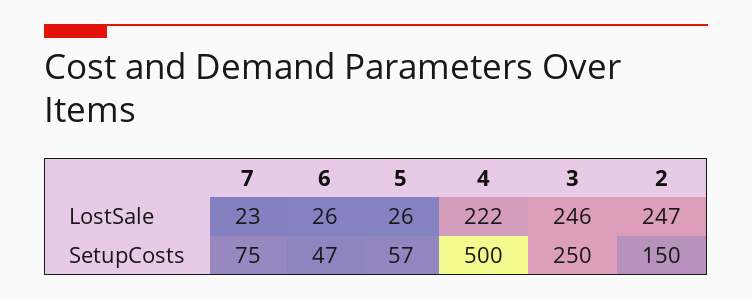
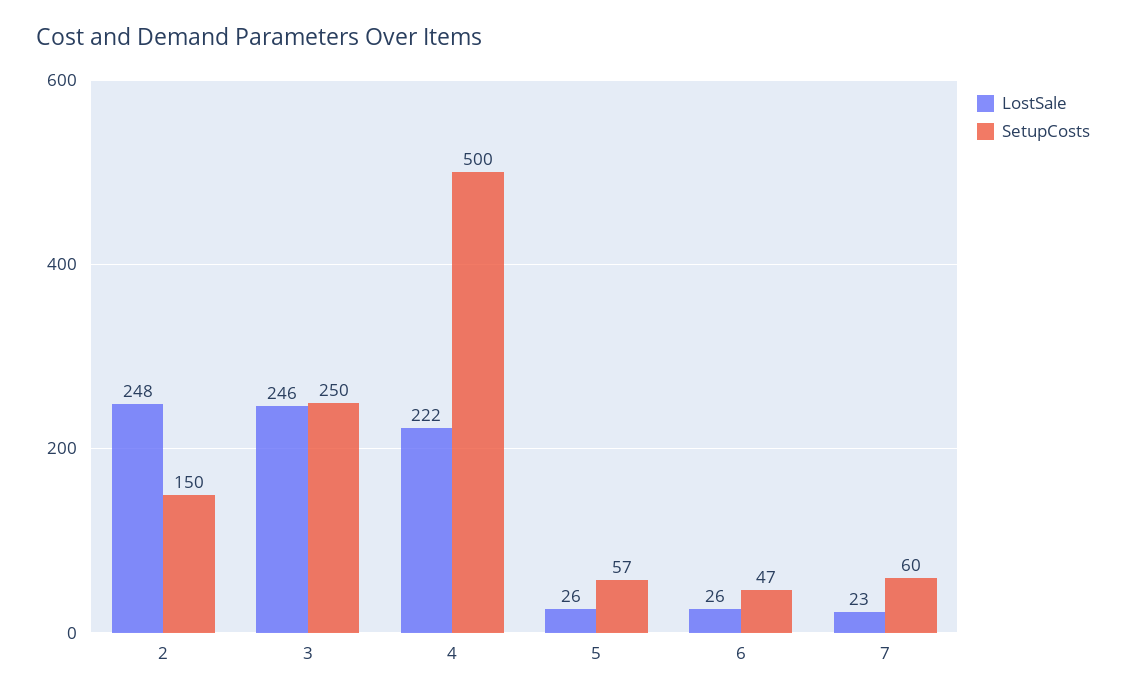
  {
    "LostSale": {
      "7": 23,
      "6": 26,
      "5": 26,
      "4": 222,
      "3": 246,
-     "2": 247
+     "2": 248
    },
    "SetupCosts": {
-     "7": 75,
+     "7": 60,
      "6": 47,
      "5": 57,
      "4": 500,
      "3": 250,
      "2": 150
    }
  }

